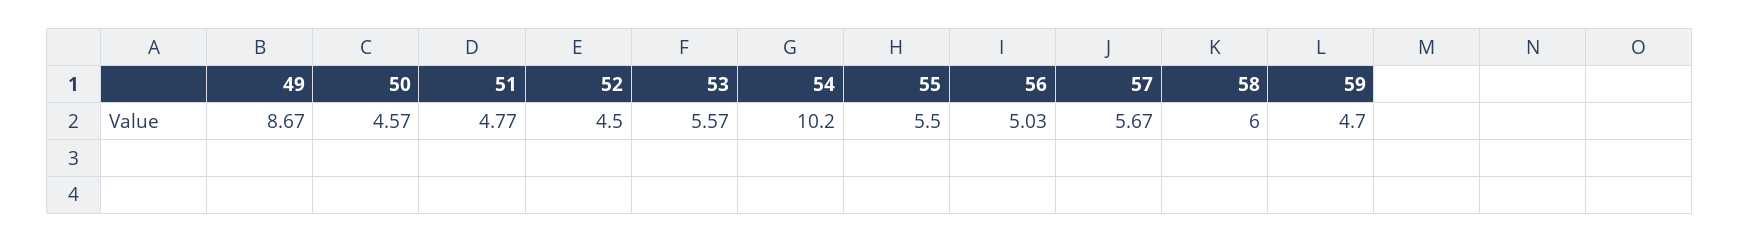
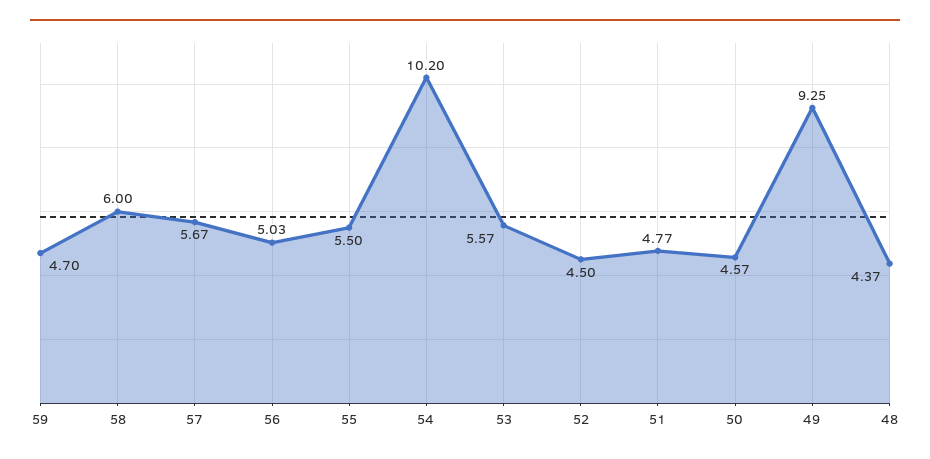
  {
-   "49": 8.67,
+   "49": 9.25,
    "50": 4.57,
    "51": 4.77,
    "52": 4.5,
    "53": 5.57,
    "54": 10.2,
    "55": 5.5,
    "56": 5.03,
    "57": 5.67,
    "58": 6,
-   "59": 4.7
+   "59": 4.7,
+   "48": 4.37
  }

